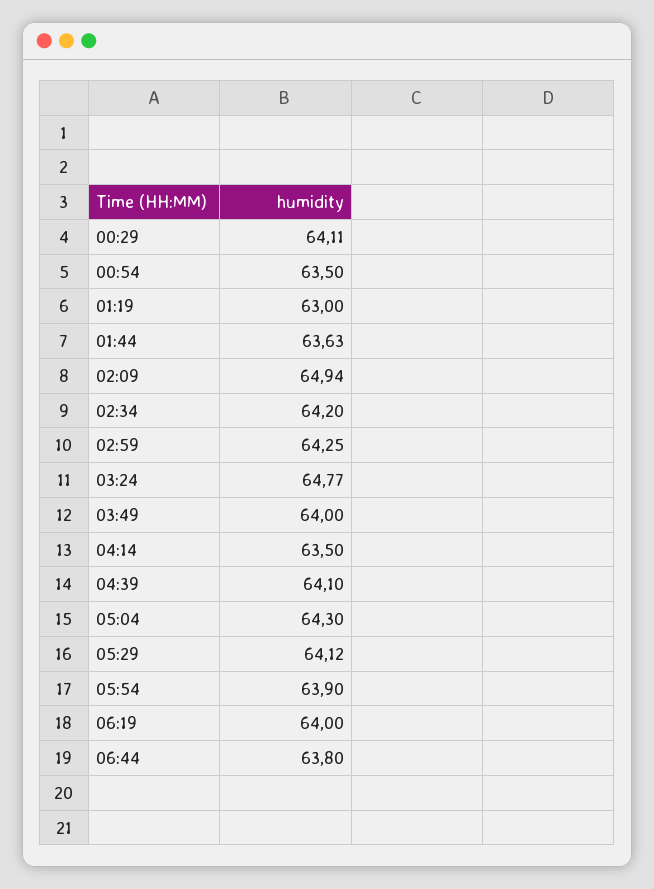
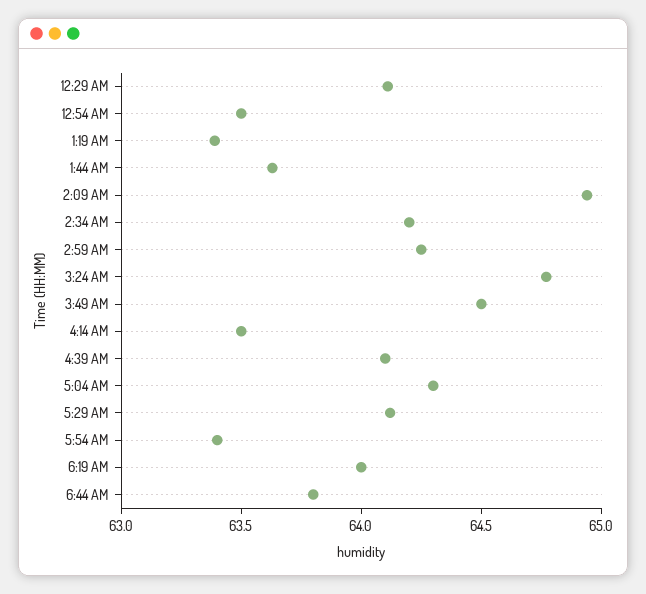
  {
    "00:29": 64.11,
    "00:54": 63.5,
-   "01:19": 63,
+   "01:19": 63.4,
    "01:44": 63.63,
    "02:09": 64.94,
    "02:34": 64.2,
    "02:59": 64.25,
    "03:24": 64.77,
-   "03:49": 64,
+   "03:49": 64.5,
    "04:14": 63.5,
    "04:39": 64.1,
    "05:04": 64.3,
    "05:29": 64.12,
-   "05:54": 63.9,
+   "05:54": 63.4,
    "06:19": 64,
    "06:44": 63.8
  }

